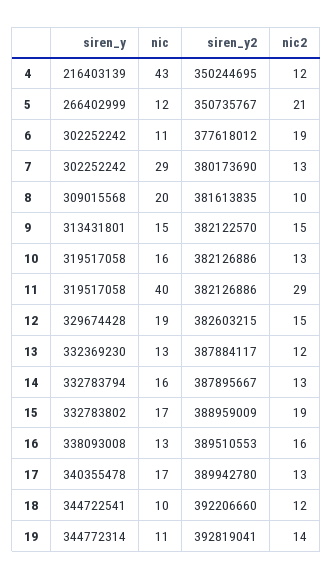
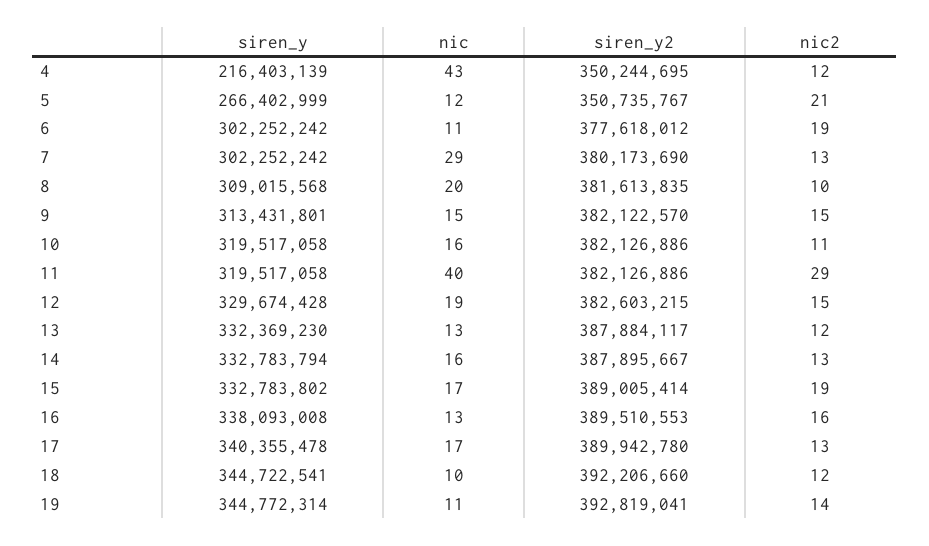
  {
    "siren_y": {
      "4": 216403139,
      "5": 266402999,
      "6": 302252242,
      "7": 302252242,
      "8": 309015568,
      "9": 313431801,
      "10": 319517058,
      "11": 319517058,
      "12": 329674428,
      "13": 332369230,
      "14": 332783794,
      "15": 332783802,
      "16": 338093008,
      "17": 340355478,
      "18": 344722541,
      "19": 344772314
    },
    "nic": {
      "4": 43,
      "5": 12,
      "6": 11,
      "7": 29,
      "8": 20,
      "9": 15,
      "10": 16,
      "11": 40,
      "12": 19,
      "13": 13,
      "14": 16,
      "15": 17,
      "16": 13,
      "17": 17,
      "18": 10,
      "19": 11
    },
    "siren_y2": {
      "4": 350244695,
      "5": 350735767,
      "6": 377618012,
      "7": 380173690,
      "8": 381613835,
      "9": 382122570,
      "10": 382126886,
      "11": 382126886,
      "12": 382603215,
      "13": 387884117,
      "14": 387895667,
-     "15": 388959009,
+     "15": 389005414,
      "16": 389510553,
      "17": 389942780,
      "18": 392206660,
      "19": 392819041
    },
    "nic2": {
      "4": 12,
      "5": 21,
      "6": 19,
      "7": 13,
      "8": 10,
      "9": 15,
-     "10": 13,
+     "10": 11,
      "11": 29,
      "12": 15,
      "13": 12,
      "14": 13,
      "15": 19,
      "16": 16,
      "17": 13,
      "18": 12,
      "19": 14
    }
  }

